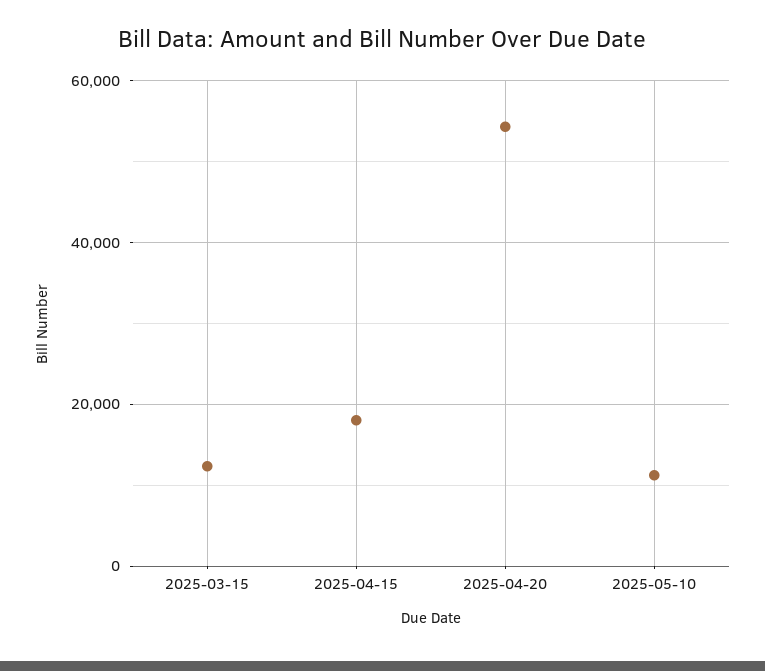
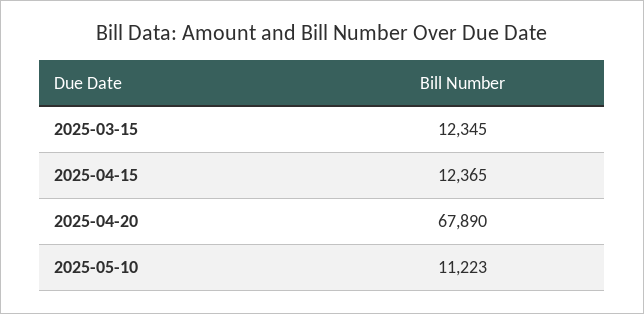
  {
    "2025-03-15": 12345,
-   "2025-04-15": 18000,
+   "2025-04-15": 12365,
-   "2025-04-20": 54000,
+   "2025-04-20": 67890,
    "2025-05-10": 11223
  }

